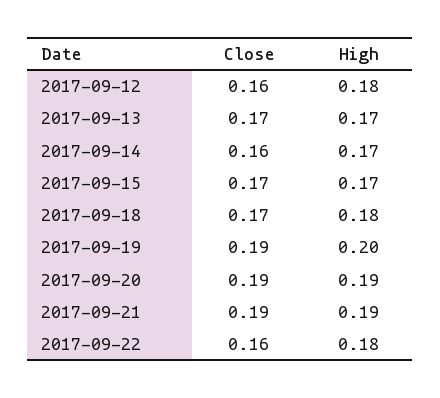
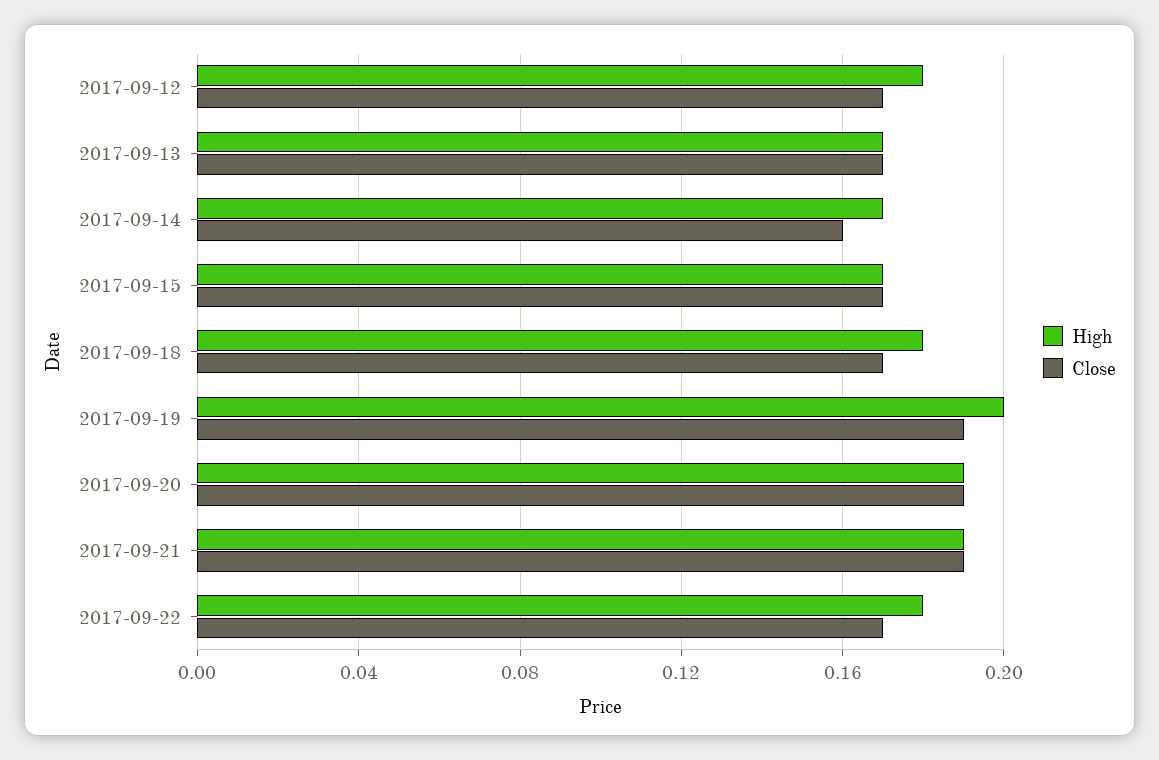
  {
    "Close": {
-     "2017-09-12": 0.16,
+     "2017-09-12": 0.17,
      "2017-09-13": 0.17,
      "2017-09-14": 0.16,
      "2017-09-15": 0.17,
      "2017-09-18": 0.17,
      "2017-09-19": 0.19,
      "2017-09-20": 0.19,
      "2017-09-21": 0.19,
-     "2017-09-22": 0.16
+     "2017-09-22": 0.17
    },
    "High": {
      "2017-09-12": 0.18,
      "2017-09-13": 0.17,
      "2017-09-14": 0.17,
      "2017-09-15": 0.17,
      "2017-09-18": 0.18,
      "2017-09-19": 0.2,
      "2017-09-20": 0.19,
      "2017-09-21": 0.19,
      "2017-09-22": 0.18
    }
  }

